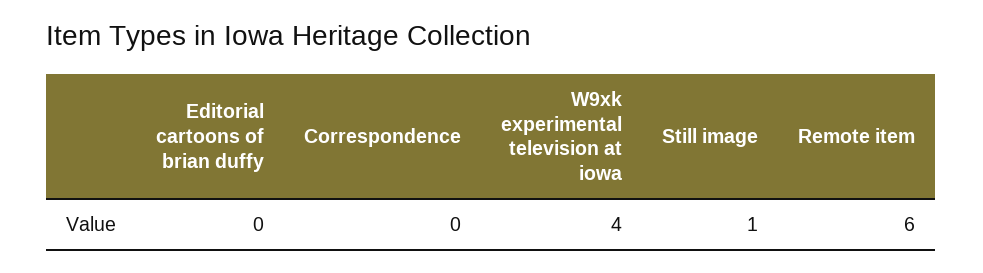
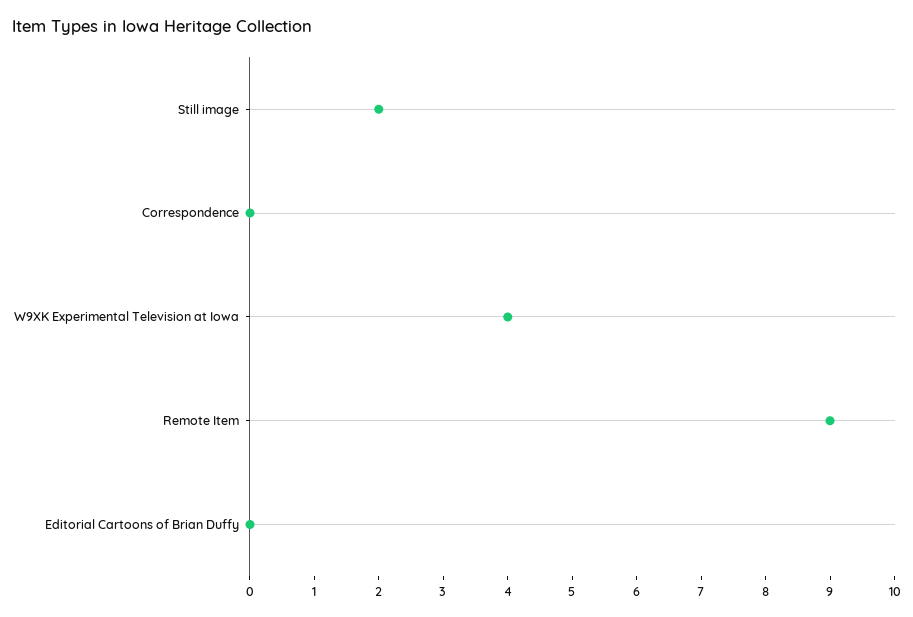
  {
    "Editorial cartoons of brian duffy": 0,
    "Correspondence": 0,
    "W9xk experimental television at iowa": 4,
-   "Still image": 1,
+   "Still image": 2,
-   "Remote item": 6
+   "Remote item": 9
  }

